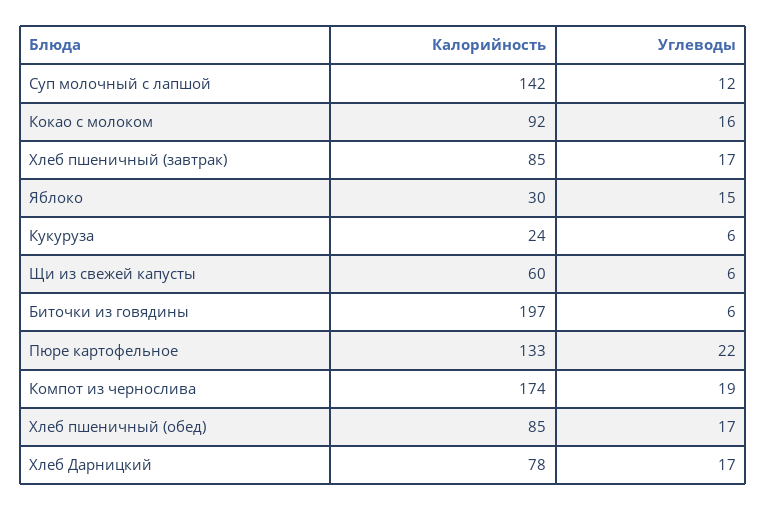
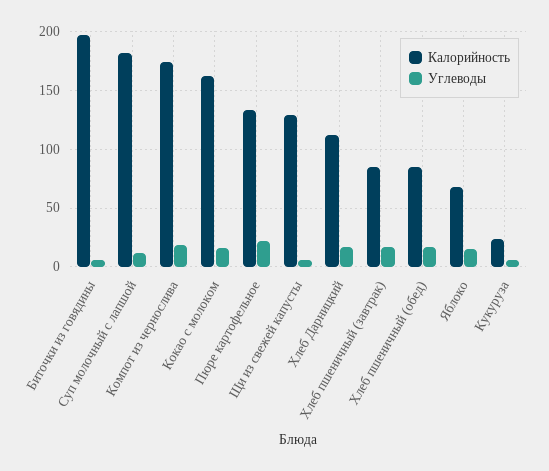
  {
    "Калорийность": {
-     "Суп молочный с лапшой": 142,
+     "Суп молочный с лапшой": 180,
-     "Кокао с молоком": 92,
+     "Кокао с молоком": 160,
      "Хлеб пшеничный (завтрак)": 85,
-     "Яблоко": 30,
+     "Яблоко": 70,
      "Кукуруза": 24,
-     "Щи из свежей капусты": 60,
+     "Щи из свежей капусты": 130,
      "Биточки из говядины": 197,
      "Пюре картофельное": 133,
      "Компот из чернослива": 174,
      "Хлеб пшеничный (обед)": 85,
-     "Хлеб Дарницкий": 78
+     "Хлеб Дарницкий": 110
    },
    "Углеводы": {
      "Суп молочный с лапшой": 12,
      "Кокао с молоком": 16,
      "Хлеб пшеничный (завтрак)": 17,
      "Яблоко": 15,
      "Кукуруза": 6,
      "Щи из свежей капусты": 6,
      "Биточки из говядины": 6,
      "Пюре картофельное": 22,
      "Компот из чернослива": 19,
      "Хлеб пшеничный (обед)": 17,
      "Хлеб Дарницкий": 17
    }
  }

